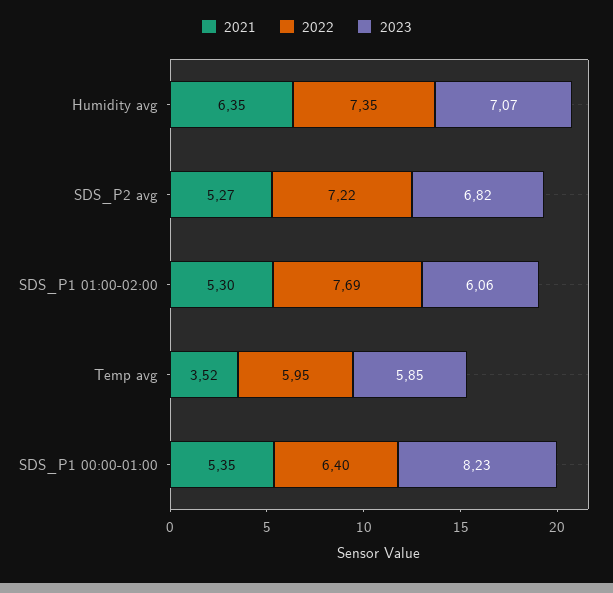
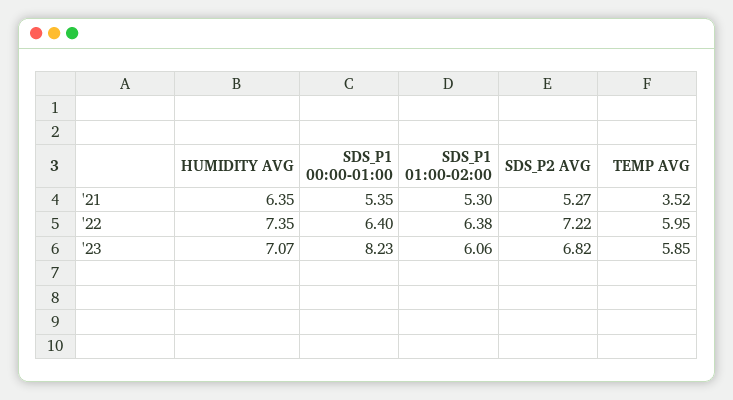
  {
    "2021": {
      "Humidity avg": 6.35,
      "SDS_P2 avg": 5.27,
      "SDS_P1 01:00-02:00": 5.3,
      "Temp avg": 3.52,
      "SDS_P1 00:00-01:00": 5.35
    },
    "2022": {
      "Humidity avg": 7.35,
      "SDS_P2 avg": 7.22,
-     "SDS_P1 01:00-02:00": 7.69,
+     "SDS_P1 01:00-02:00": 6.38,
      "Temp avg": 5.95,
      "SDS_P1 00:00-01:00": 6.4
    },
    "2023": {
      "Humidity avg": 7.07,
      "SDS_P2 avg": 6.82,
      "SDS_P1 01:00-02:00": 6.06,
      "Temp avg": 5.85,
      "SDS_P1 00:00-01:00": 8.23
    }
  }

